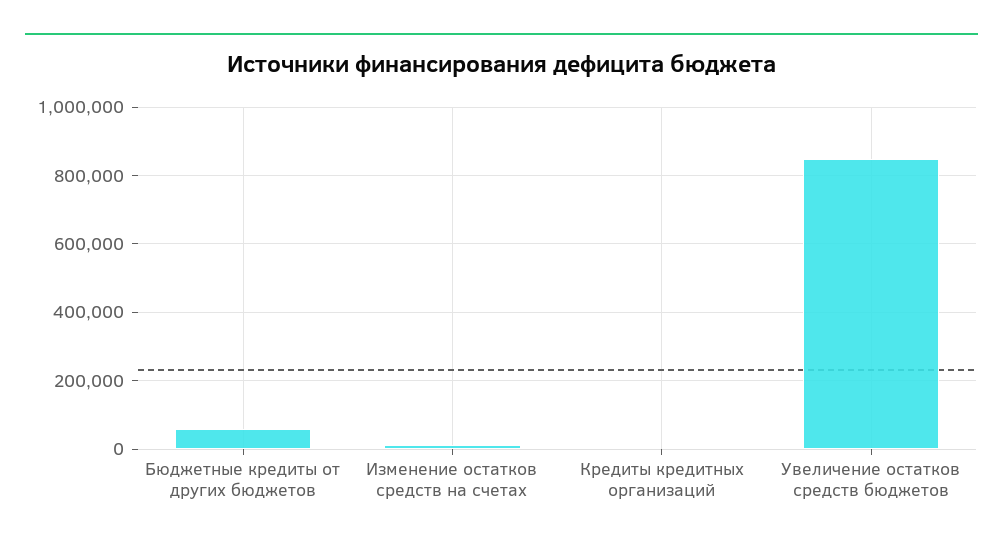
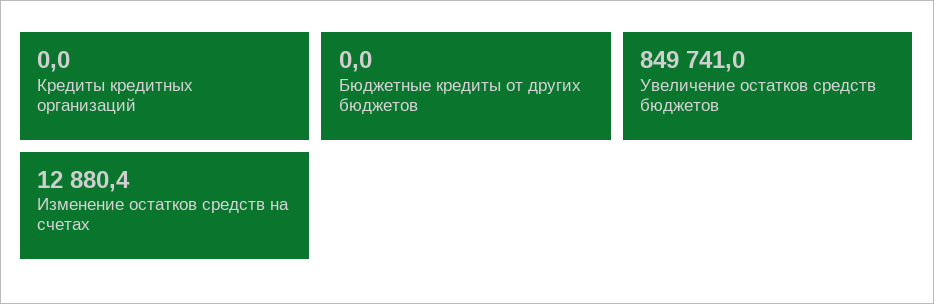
  {
-   "Бюджетные кредиты от других бюджетов": 60000,
+   "Бюджетные кредиты от других бюджетов": 0,
    "Изменение остатков средств на счетах": 12880.4,
    "Кредиты кредитных организаций": 0,
    "Увеличение остатков средств бюджетов": 849741
  }

